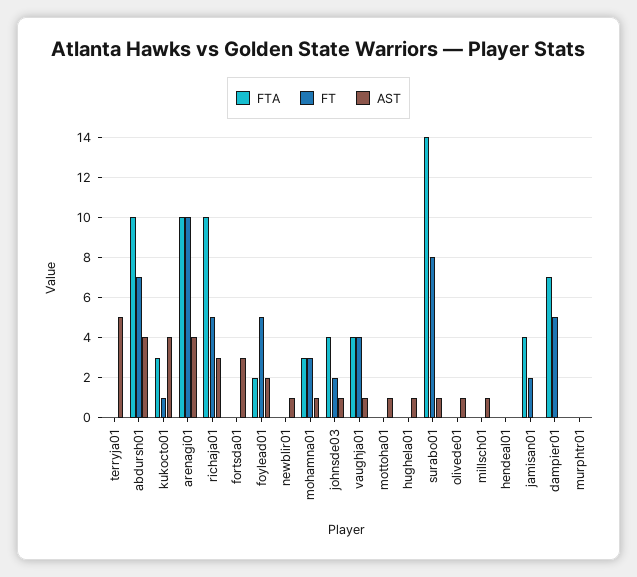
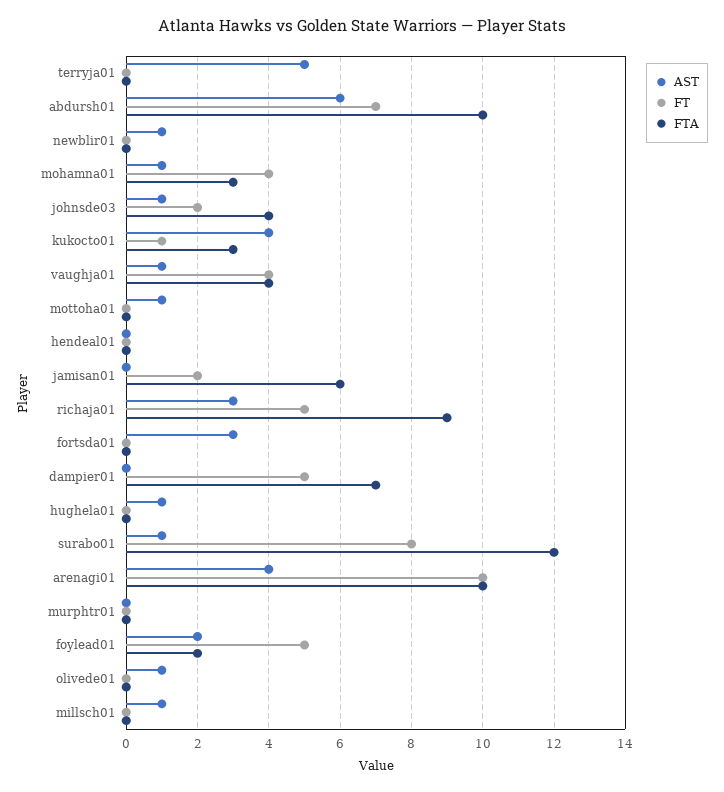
  {
    "FTA": {
      "terryja01": 0,
      "abdursh01": 10,
      "kukocto01": 3,
      "arenagi01": 10,
-     "richaja01": 10,
+     "richaja01": 9,
      "fortsda01": 0,
      "foylead01": 2,
      "newblir01": 0,
      "mohamna01": 3,
      "johnsde03": 4,
      "vaughja01": 4,
      "mottoha01": 0,
      "hughela01": 0,
-     "surabo01": 14,
+     "surabo01": 12,
      "olivede01": 0,
      "millsch01": 0,
      "hendeal01": 0,
-     "jamisan01": 4,
+     "jamisan01": 6,
      "dampier01": 7,
      "murphtr01": 0
    },
    "FT": {
      "terryja01": 0,
      "abdursh01": 7,
      "kukocto01": 1,
      "arenagi01": 10,
      "richaja01": 5,
      "fortsda01": 0,
      "foylead01": 5,
      "newblir01": 0,
-     "mohamna01": 3,
+     "mohamna01": 4,
      "johnsde03": 2,
      "vaughja01": 4,
      "mottoha01": 0,
      "hughela01": 0,
      "surabo01": 8,
      "olivede01": 0,
      "millsch01": 0,
      "hendeal01": 0,
      "jamisan01": 2,
      "dampier01": 5,
      "murphtr01": 0
    },
    "AST": {
      "terryja01": 5,
-     "abdursh01": 4,
+     "abdursh01": 6,
      "kukocto01": 4,
      "arenagi01": 4,
      "richaja01": 3,
      "fortsda01": 3,
      "foylead01": 2,
      "newblir01": 1,
      "mohamna01": 1,
      "johnsde03": 1,
      "vaughja01": 1,
      "mottoha01": 1,
      "hughela01": 1,
      "surabo01": 1,
      "olivede01": 1,
      "millsch01": 1,
      "hendeal01": 0,
      "jamisan01": 0,
      "dampier01": 0,
      "murphtr01": 0
    }
  }

